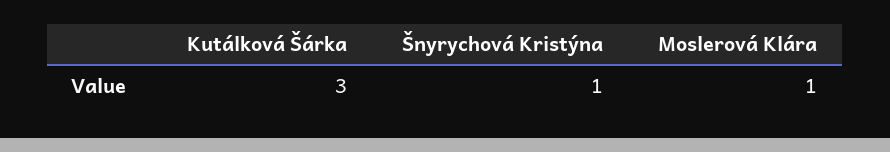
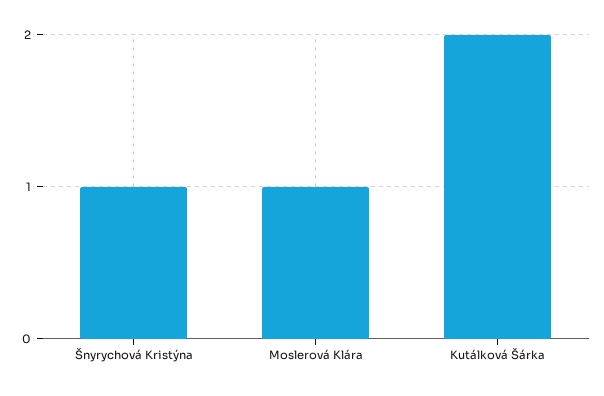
  {
-   "Kutálková Šárka": 3,
+   "Kutálková Šárka": 2,
    "Šnyrychová Kristýna": 1,
    "Moslerová Klára": 1
  }

